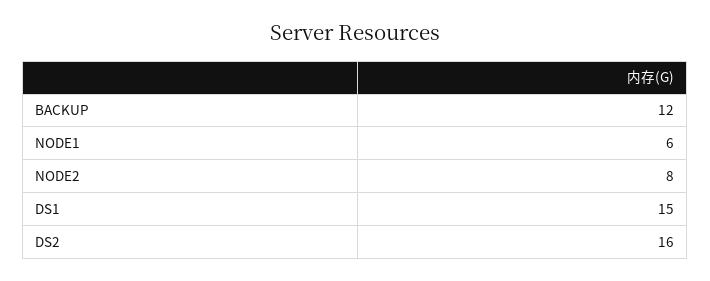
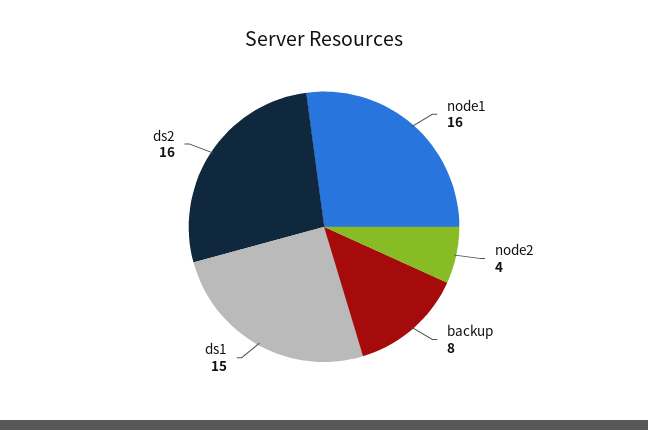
  {
-   "BACKUP": 12,
+   "BACKUP": 8,
-   "NODE1": 6,
+   "NODE1": 16,
-   "NODE2": 8,
+   "NODE2": 4,
    "DS1": 15,
    "DS2": 16
  }

